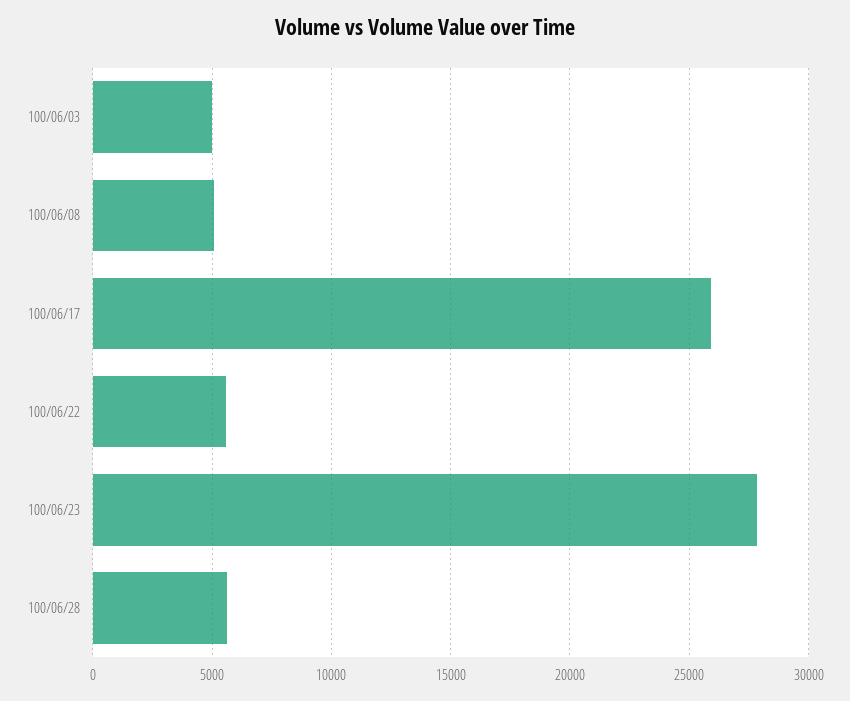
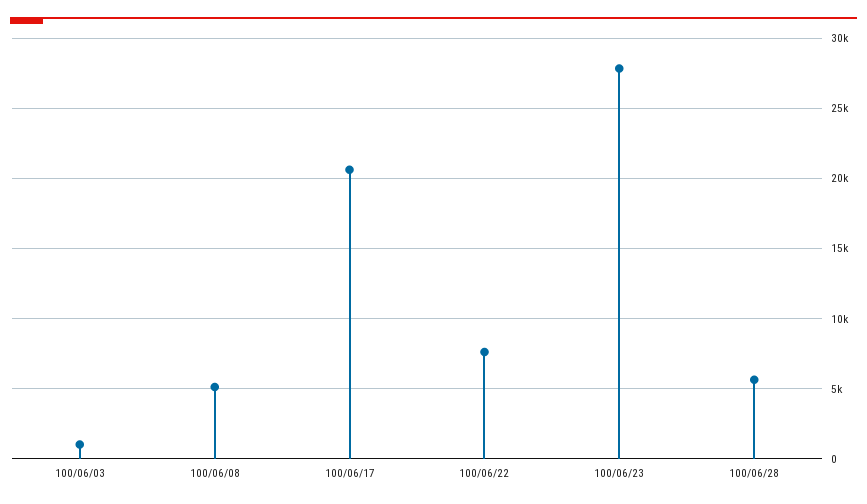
  {
-   "100/06/03": 5000,
+   "100/06/03": 1000,
    "100/06/08": 5000,
-   "100/06/17": 26000,
+   "100/06/17": 20500,
-   "100/06/22": 5500,
+   "100/06/22": 7500,
    "100/06/23": 28000,
    "100/06/28": 5500
  }

